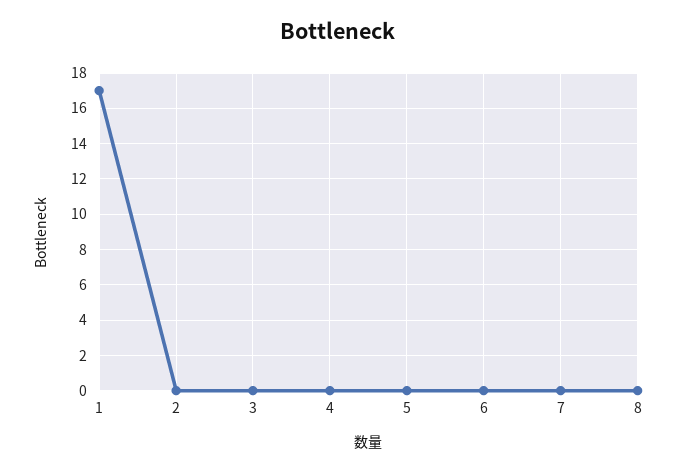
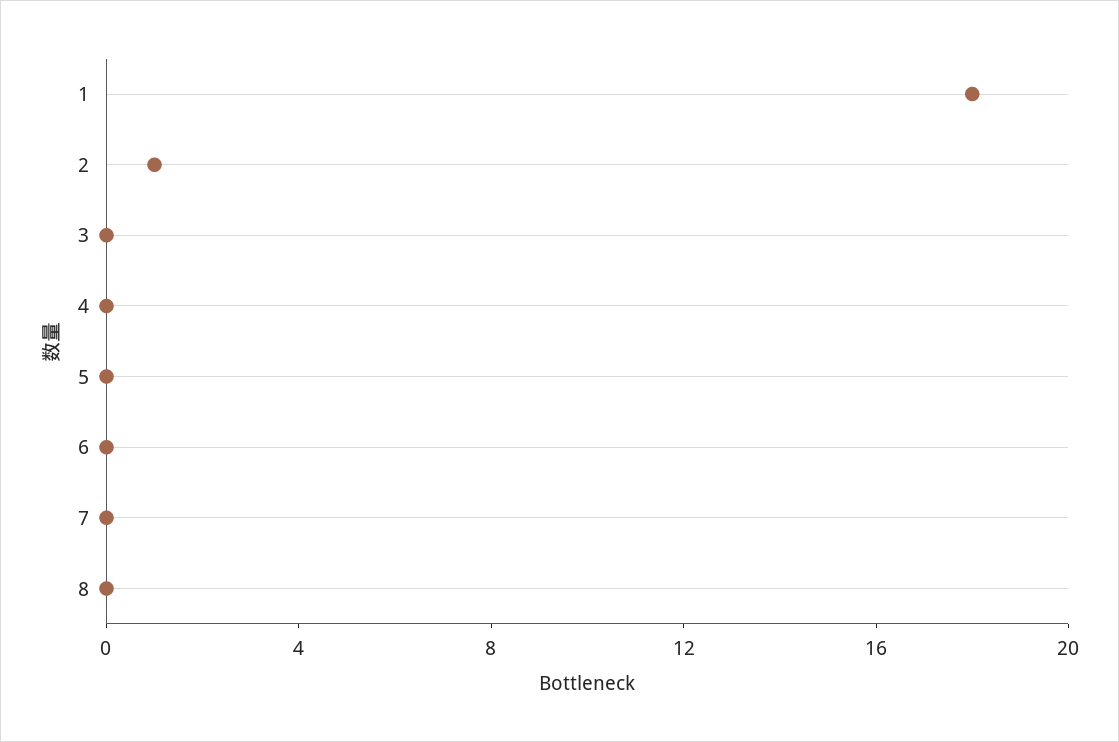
  {
-   "1": 17,
+   "1": 18,
-   "2": 0,
+   "2": 1,
    "3": 0,
    "4": 0,
    "5": 0,
    "6": 0,
    "7": 0,
    "8": 0
  }

